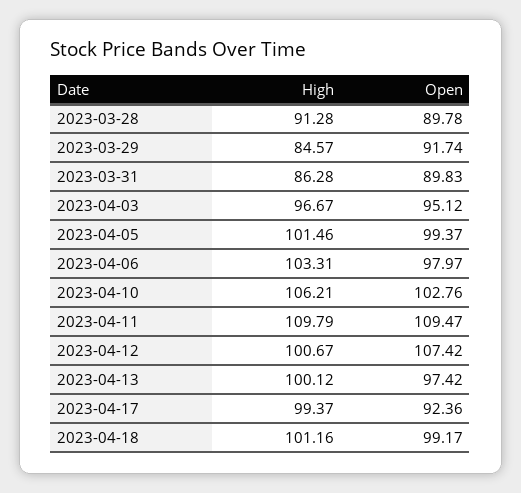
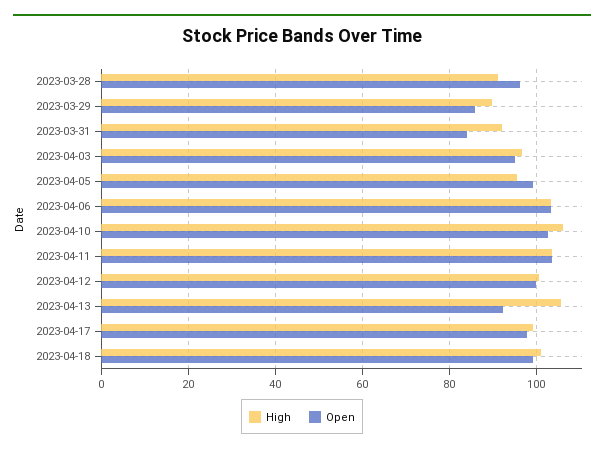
  {
    "High": {
      "2023-03-28": 91.28,
-     "2023-03-29": 84.57,
+     "2023-03-29": 90,
-     "2023-03-31": 86.28,
+     "2023-03-31": 92,
      "2023-04-03": 96.67,
-     "2023-04-05": 101.46,
+     "2023-04-05": 96,
      "2023-04-06": 103.31,
      "2023-04-10": 106.21,
-     "2023-04-11": 109.79,
+     "2023-04-11": 104,
      "2023-04-12": 100.67,
-     "2023-04-13": 100.12,
+     "2023-04-13": 106,
      "2023-04-17": 99.37,
      "2023-04-18": 101.16
    },
    "Open": {
-     "2023-03-28": 89.78,
+     "2023-03-28": 96,
-     "2023-03-29": 91.74,
+     "2023-03-29": 86,
-     "2023-03-31": 89.83,
+     "2023-03-31": 84,
      "2023-04-03": 95.12,
      "2023-04-05": 99.37,
-     "2023-04-06": 97.97,
+     "2023-04-06": 104,
      "2023-04-10": 102.76,
-     "2023-04-11": 109.47,
+     "2023-04-11": 104,
-     "2023-04-12": 107.42,
+     "2023-04-12": 100,
-     "2023-04-13": 97.42,
+     "2023-04-13": 92,
-     "2023-04-17": 92.36,
+     "2023-04-17": 98,
      "2023-04-18": 99.17
    }
  }

